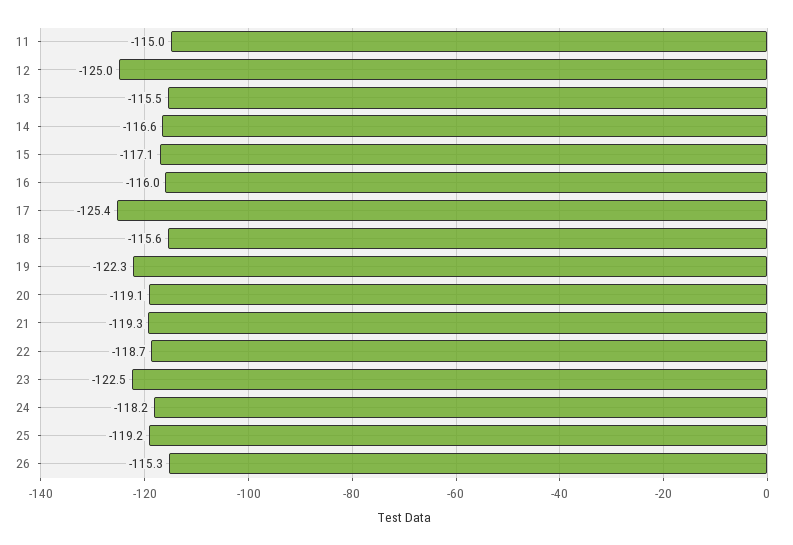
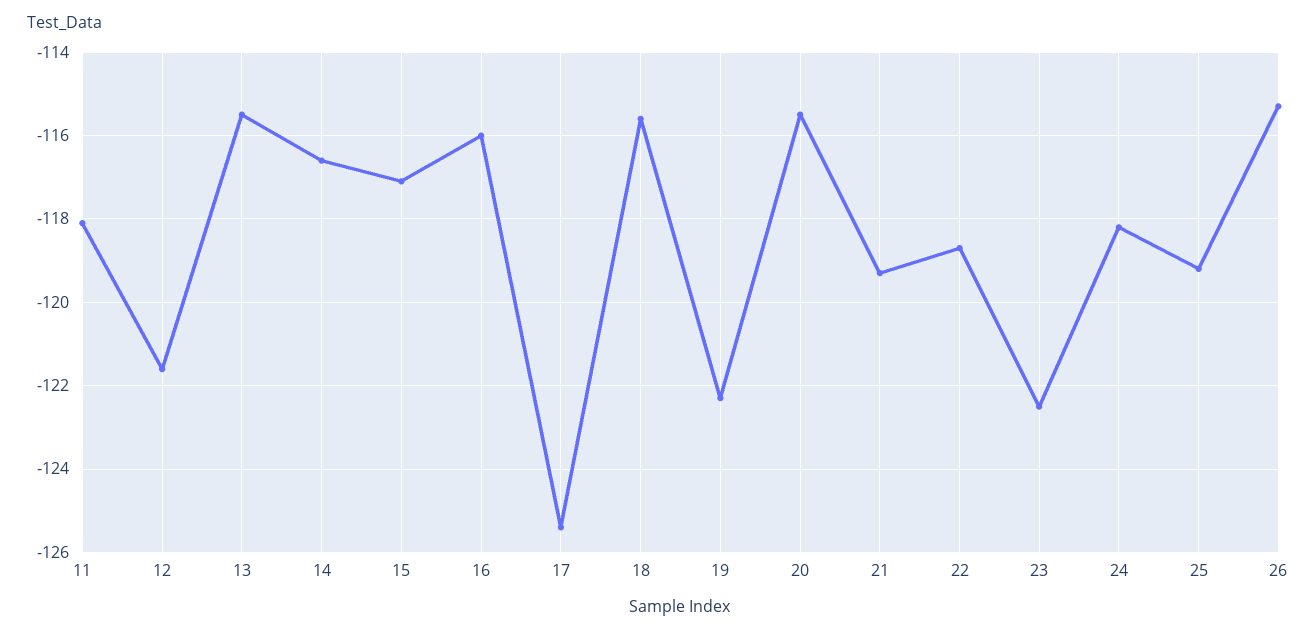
  {
-   "11": -115,
+   "11": -118,
-   "12": -125,
+   "12": -121.5,
    "13": -115.5,
    "14": -116.6,
    "15": -117.1,
    "16": -116,
    "17": -125.4,
    "18": -115.6,
    "19": -122.3,
-   "20": -119.1,
+   "20": -115.5,
    "21": -119.3,
    "22": -118.7,
    "23": -122.5,
    "24": -118.2,
    "25": -119.2,
    "26": -115.3
  }

